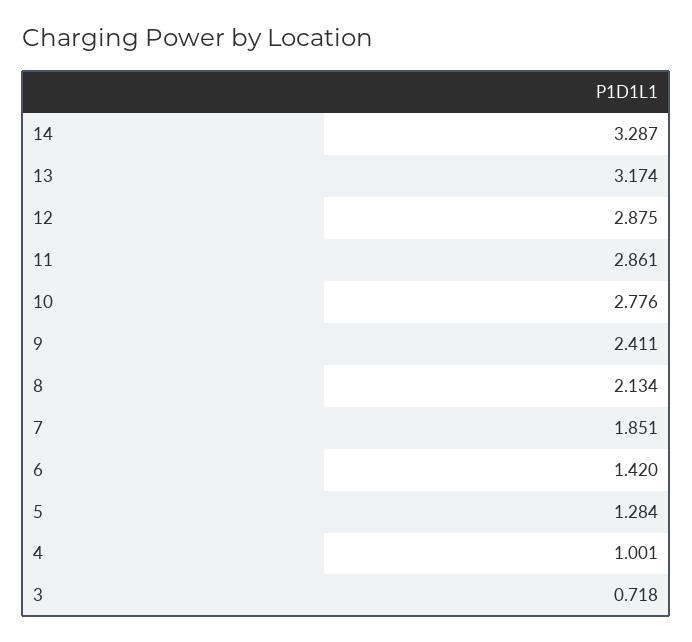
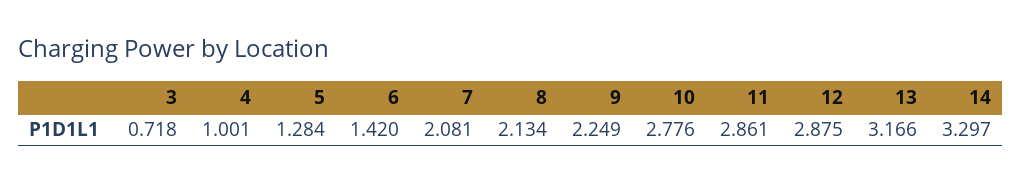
  {
-   "14": 3.287,
+   "14": 3.297,
-   "13": 3.174,
+   "13": 3.166,
    "12": 2.875,
    "11": 2.861,
    "10": 2.776,
-   "9": 2.411,
+   "9": 2.249,
    "8": 2.134,
-   "7": 1.851,
+   "7": 2.081,
    "6": 1.42,
    "5": 1.284,
    "4": 1.001,
    "3": 0.718
  }

